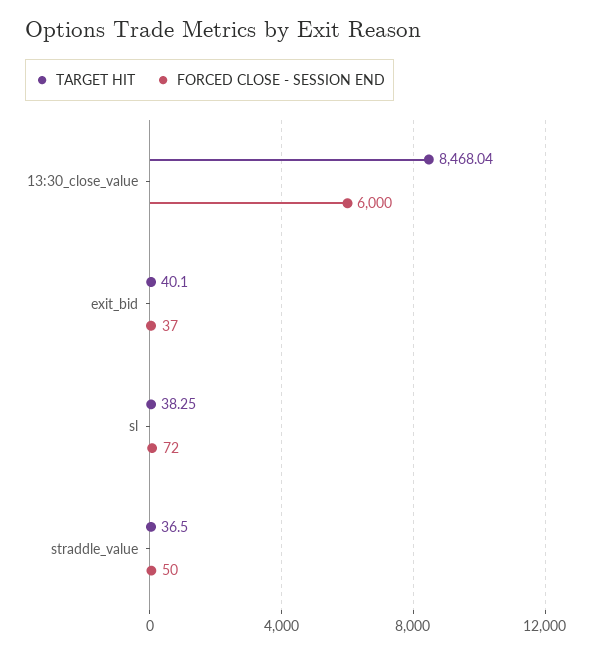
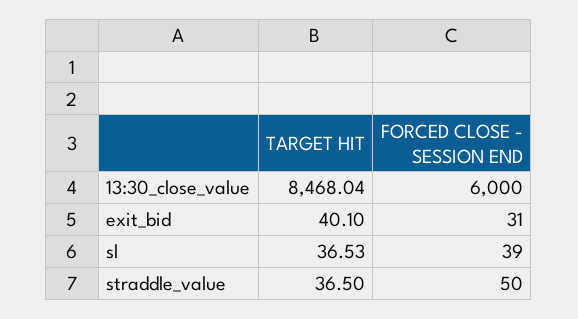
  {
    "TARGET HIT": {
      "13:30_close_value": 8468.04,
      "exit_bid": 40.1,
-     "sl": 38.25,
+     "sl": 36.53,
      "straddle_value": 36.5
    },
    "FORCED CLOSE - SESSION END": {
      "13:30_close_value": 6000,
-     "exit_bid": 37,
+     "exit_bid": 31,
-     "sl": 72,
+     "sl": 39,
      "straddle_value": 50
    }
  }

